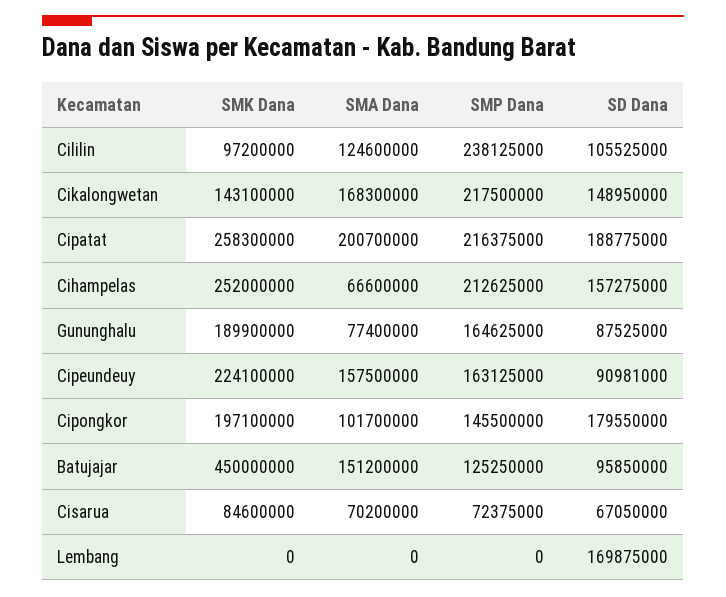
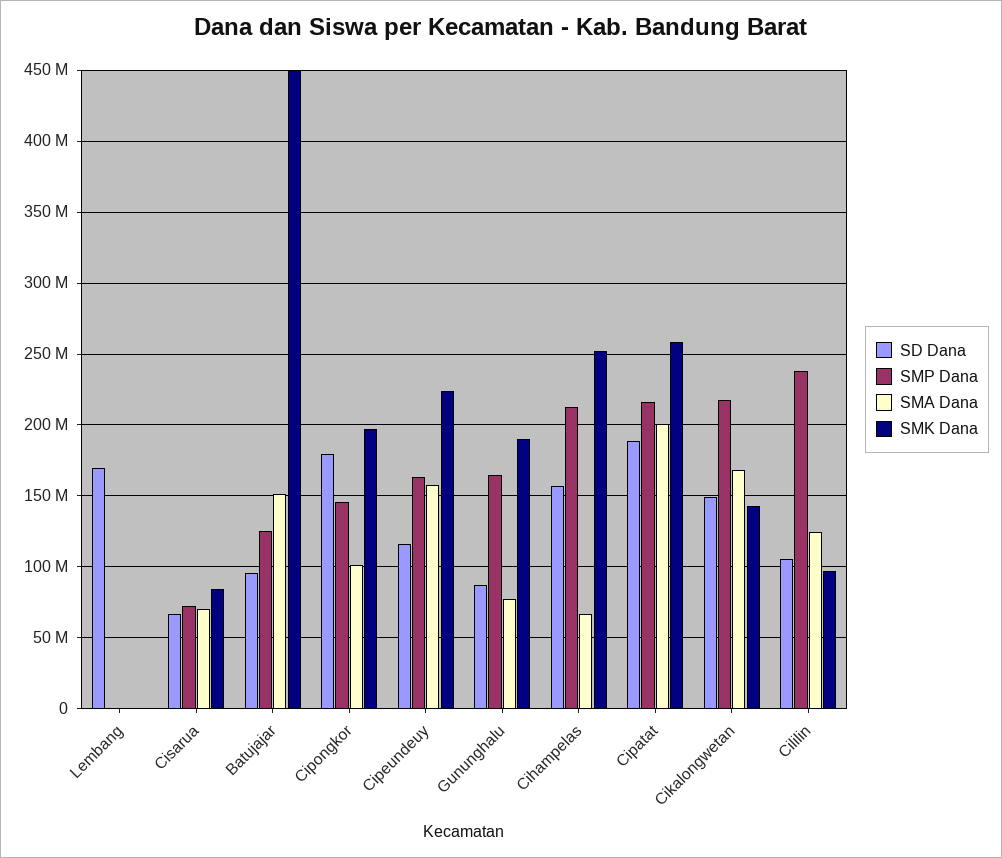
  {
    "SMK Dana": {
      "Cililin": 97200000,
      "Cikalongwetan": 143100000,
      "Cipatat": 258300000,
      "Cihampelas": 252000000,
      "Gununghalu": 189900000,
      "Cipeundeuy": 224100000,
      "Cipongkor": 197100000,
      "Batujajar": 450000000,
      "Cisarua": 84600000,
      "Lembang": 0
    },
    "SMA Dana": {
      "Cililin": 124600000,
      "Cikalongwetan": 168300000,
      "Cipatat": 200700000,
      "Cihampelas": 66600000,
      "Gununghalu": 77400000,
      "Cipeundeuy": 157500000,
      "Cipongkor": 101700000,
      "Batujajar": 151200000,
      "Cisarua": 70200000,
      "Lembang": 0
    },
    "SMP Dana": {
      "Cililin": 238125000,
      "Cikalongwetan": 217500000,
      "Cipatat": 216375000,
      "Cihampelas": 212625000,
      "Gununghalu": 164625000,
      "Cipeundeuy": 163125000,
      "Cipongkor": 145500000,
      "Batujajar": 125250000,
      "Cisarua": 72375000,
      "Lembang": 0
    },
    "SD Dana": {
      "Cililin": 105525000,
      "Cikalongwetan": 148950000,
      "Cipatat": 188775000,
      "Cihampelas": 157275000,
      "Gununghalu": 87525000,
-     "Cipeundeuy": 90981000,
+     "Cipeundeuy": 115000000,
      "Cipongkor": 179550000,
      "Batujajar": 95850000,
      "Cisarua": 67050000,
      "Lembang": 169875000
    }
  }

